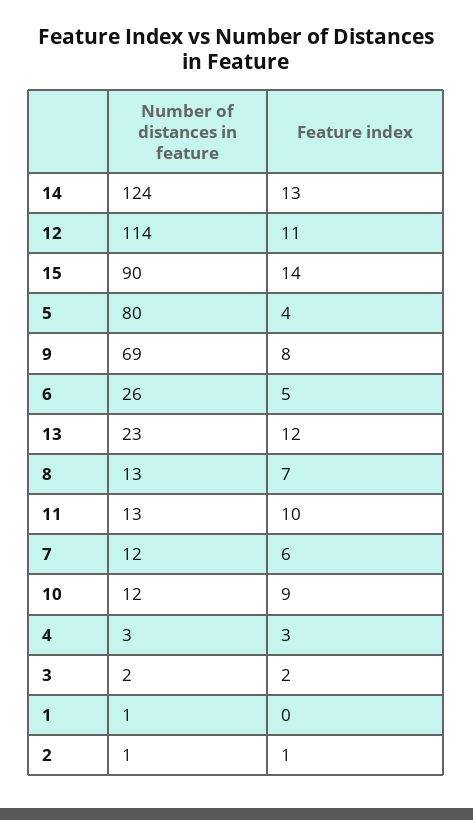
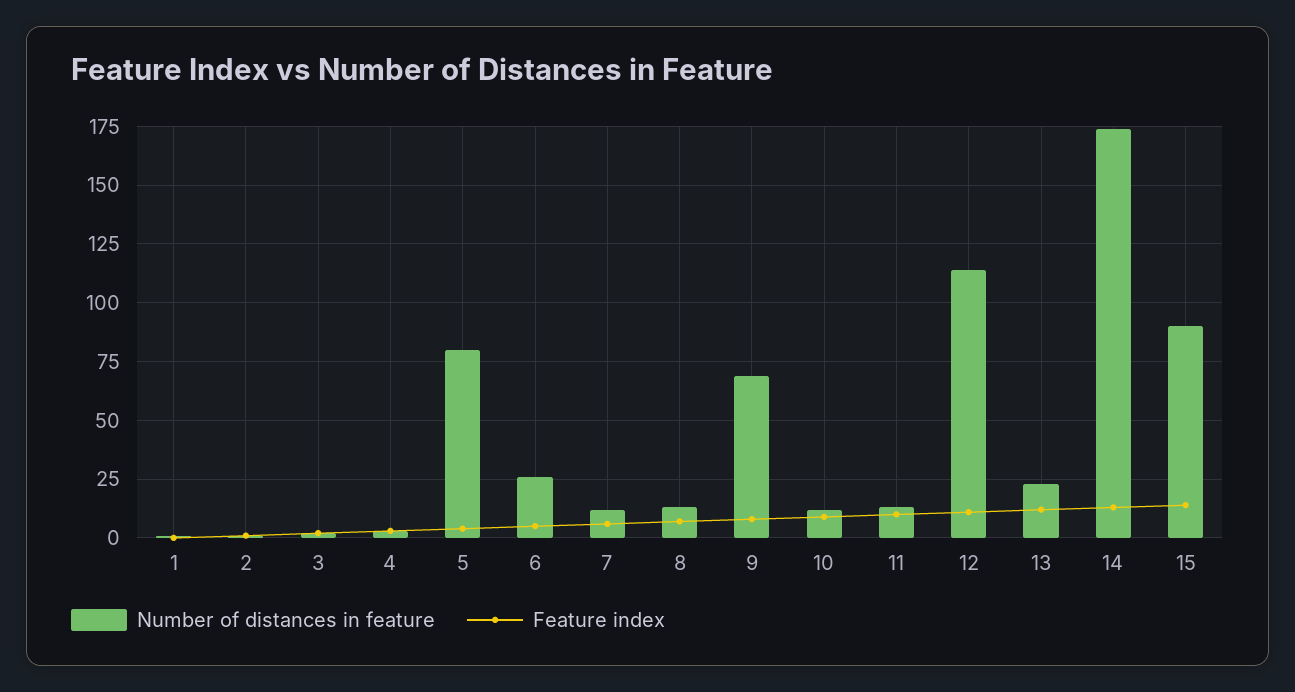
  {
    "Number of distances in feature": {
-     "14": 124,
+     "14": 175,
      "12": 114,
      "15": 90,
      "5": 80,
      "9": 69,
      "6": 26,
      "13": 23,
      "8": 13,
      "11": 13,
      "7": 12,
      "10": 12,
      "4": 3,
      "3": 2,
      "1": 1,
      "2": 1
    },
    "Feature index": {
      "14": 13,
      "12": 11,
      "15": 14,
      "5": 4,
      "9": 8,
      "6": 5,
      "13": 12,
      "8": 7,
      "11": 10,
      "7": 6,
      "10": 9,
      "4": 3,
      "3": 2,
      "1": 0,
      "2": 1
    }
  }

